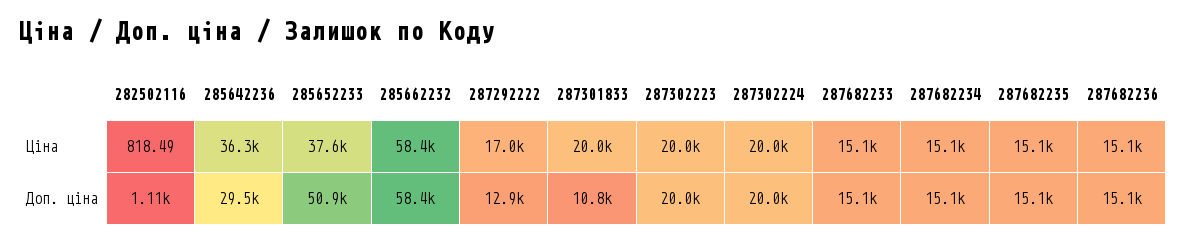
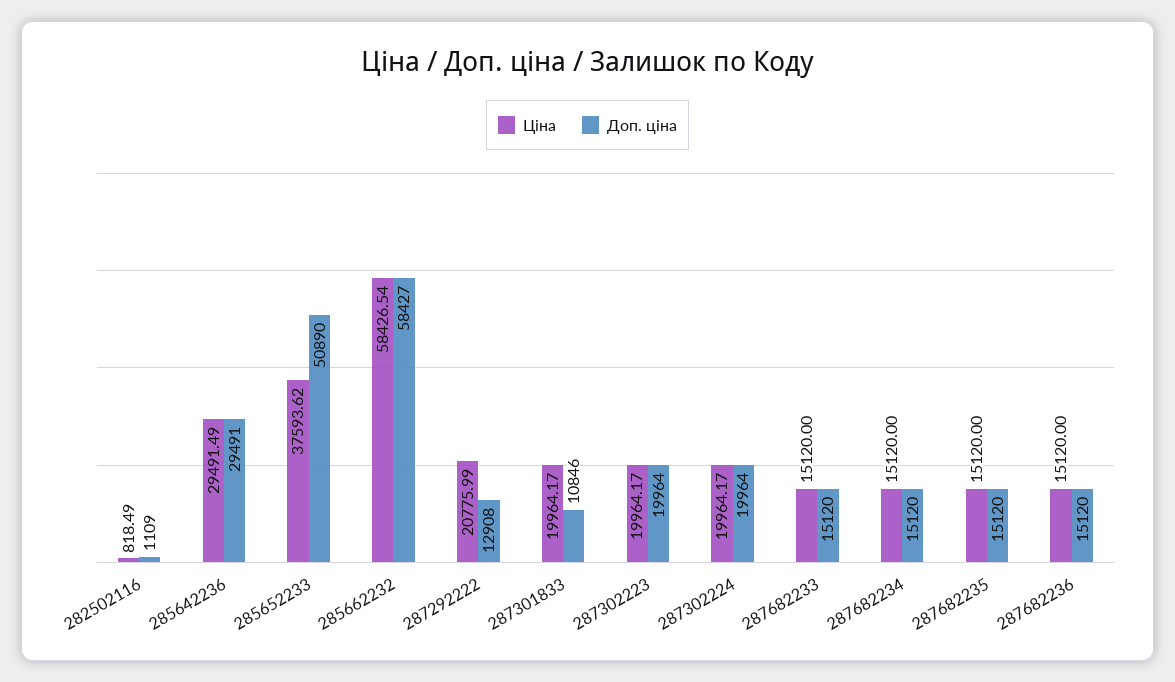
  {
    "Ціна": {
      "282502116": 818.49,
-     "285642236": 36300,
+     "285642236": 29491.49,
      "285652233": 37593.62,
      "285662232": 58426.54,
-     "287292222": 17000,
+     "287292222": 20775.99,
      "287301833": 19964.17,
      "287302223": 19964.17,
      "287302224": 19964.17,
      "287682233": 15120,
      "287682234": 15120,
      "287682235": 15120,
      "287682236": 15120
    },
    "Доп. ціна": {
      "282502116": 1109,
      "285642236": 29491,
      "285652233": 50890,
      "285662232": 58427,
      "287292222": 12908,
      "287301833": 10846,
      "287302223": 19964,
      "287302224": 19964,
      "287682233": 15120,
      "287682234": 15120,
      "287682235": 15120,
      "287682236": 15120
    }
  }

